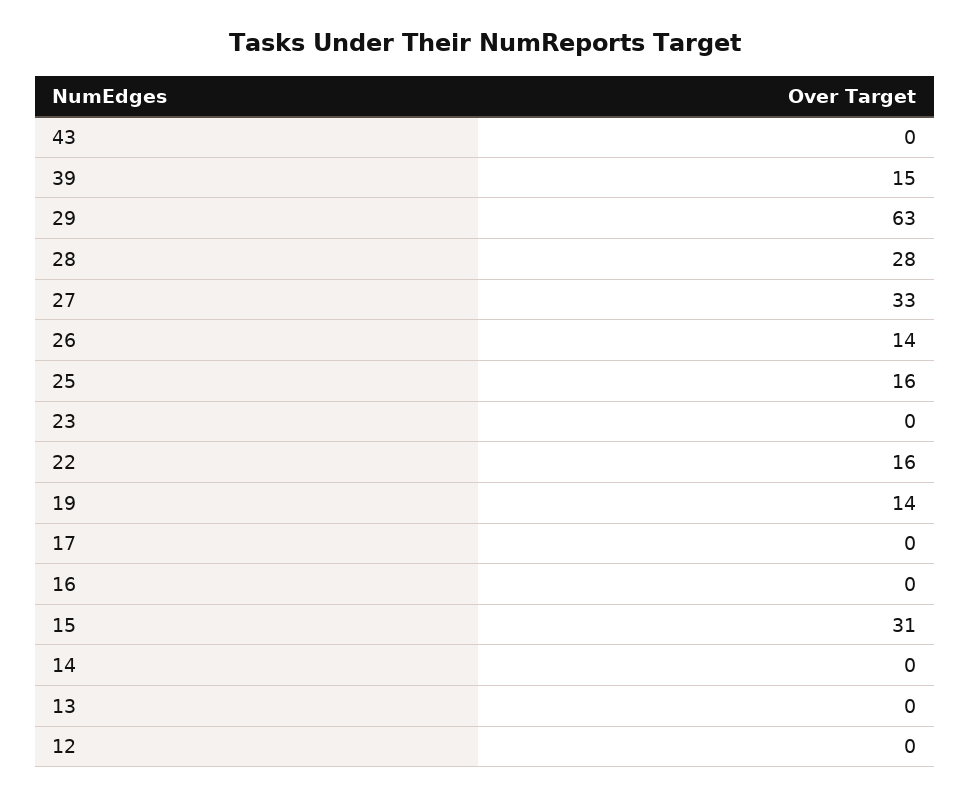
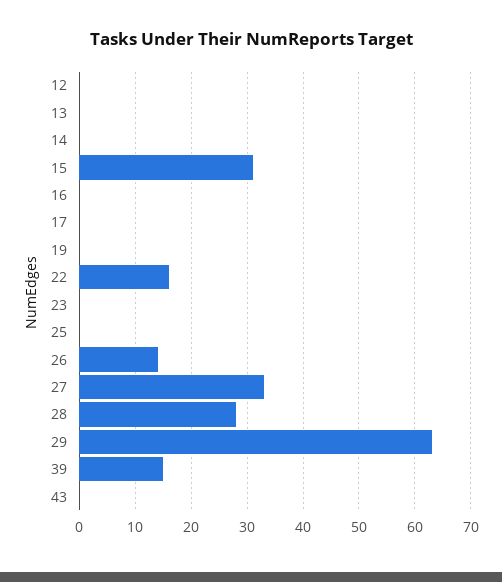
  {
    "43": 0,
    "39": 15,
    "29": 63,
    "28": 28,
    "27": 33,
    "26": 14,
-   "25": 16,
+   "25": 0,
    "23": 0,
    "22": 16,
-   "19": 14,
+   "19": 0,
    "17": 0,
    "16": 0,
    "15": 31,
    "14": 0,
    "13": 0,
    "12": 0
  }

